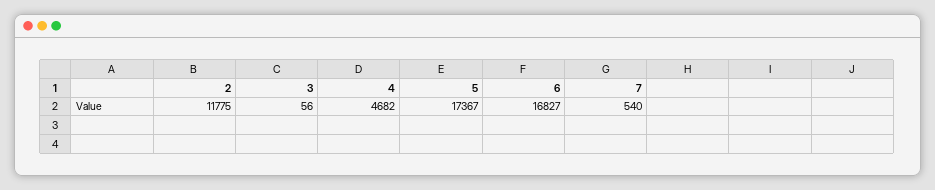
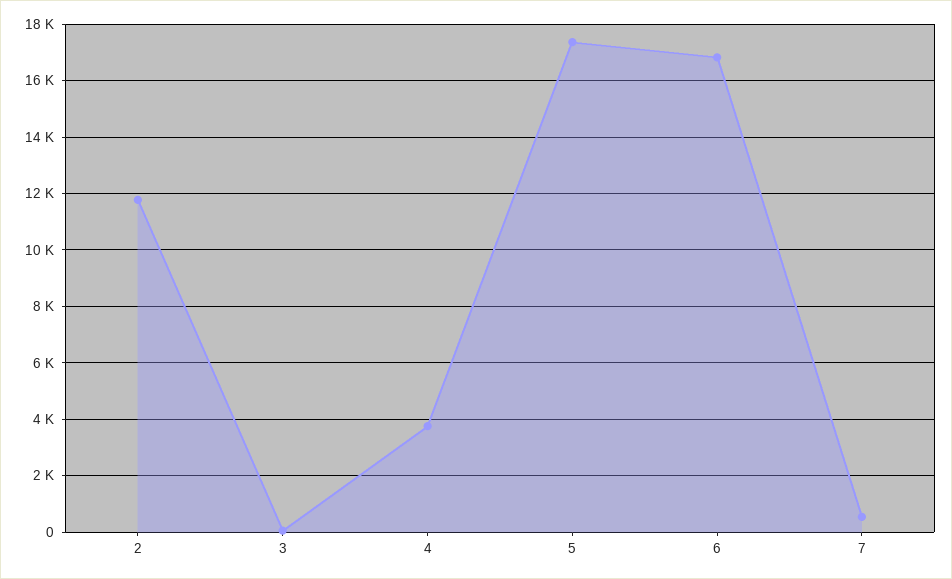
  {
    "2": 11775,
    "3": 56,
-   "4": 4682,
+   "4": 3750,
    "5": 17367,
    "6": 16827,
    "7": 540
  }

